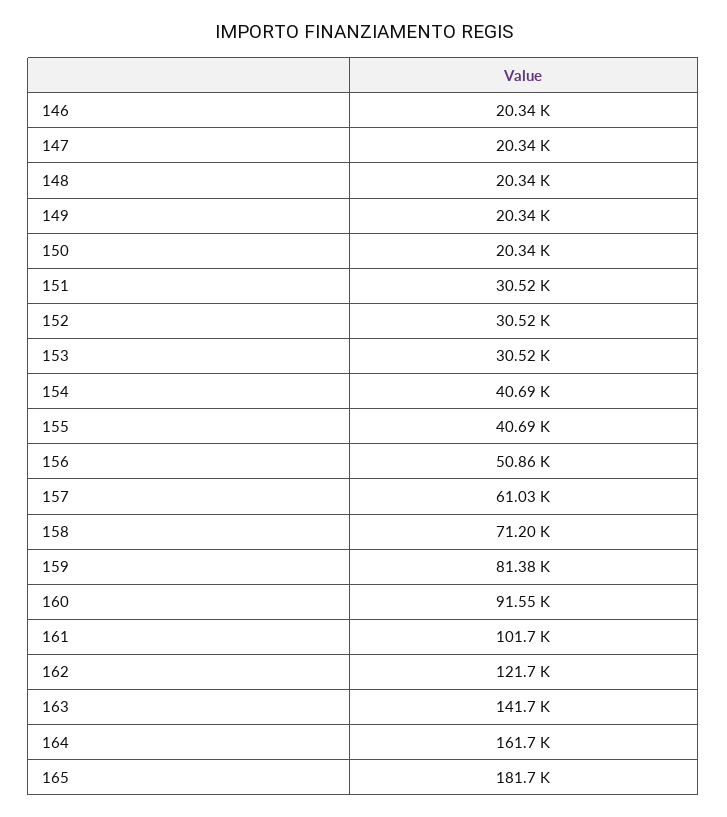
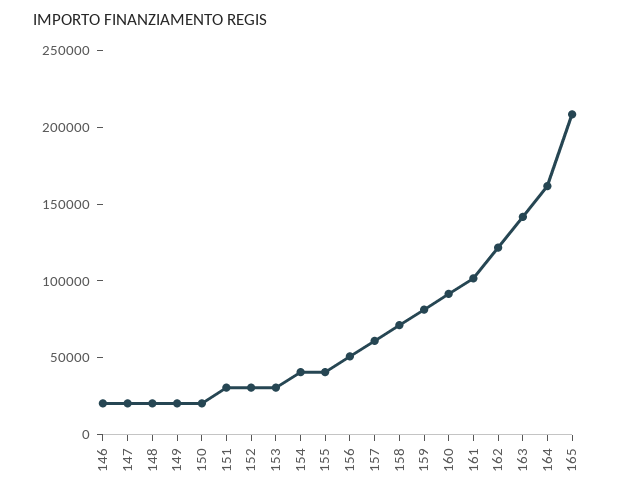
  {
    "146": 20340,
    "147": 20340,
    "148": 20340,
    "149": 20340,
    "150": 20340,
    "151": 30520,
    "152": 30520,
    "153": 30520,
    "154": 40690,
    "155": 40690,
    "156": 50860,
    "157": 61030,
    "158": 71200,
    "159": 81380,
    "160": 91550,
    "161": 101700,
    "162": 121700,
    "163": 141700,
    "164": 161700,
-   "165": 181700
+   "165": 210000
  }

